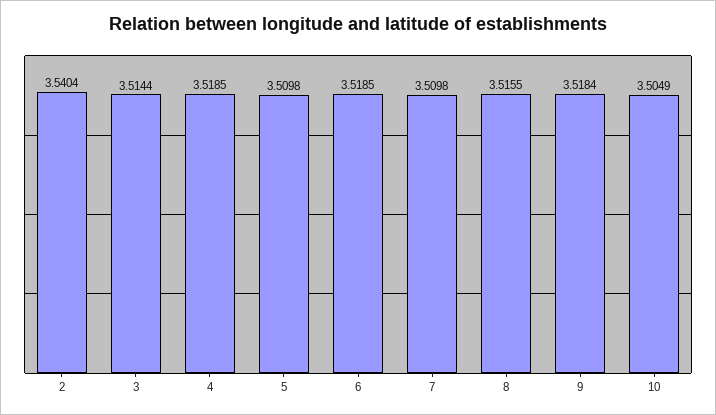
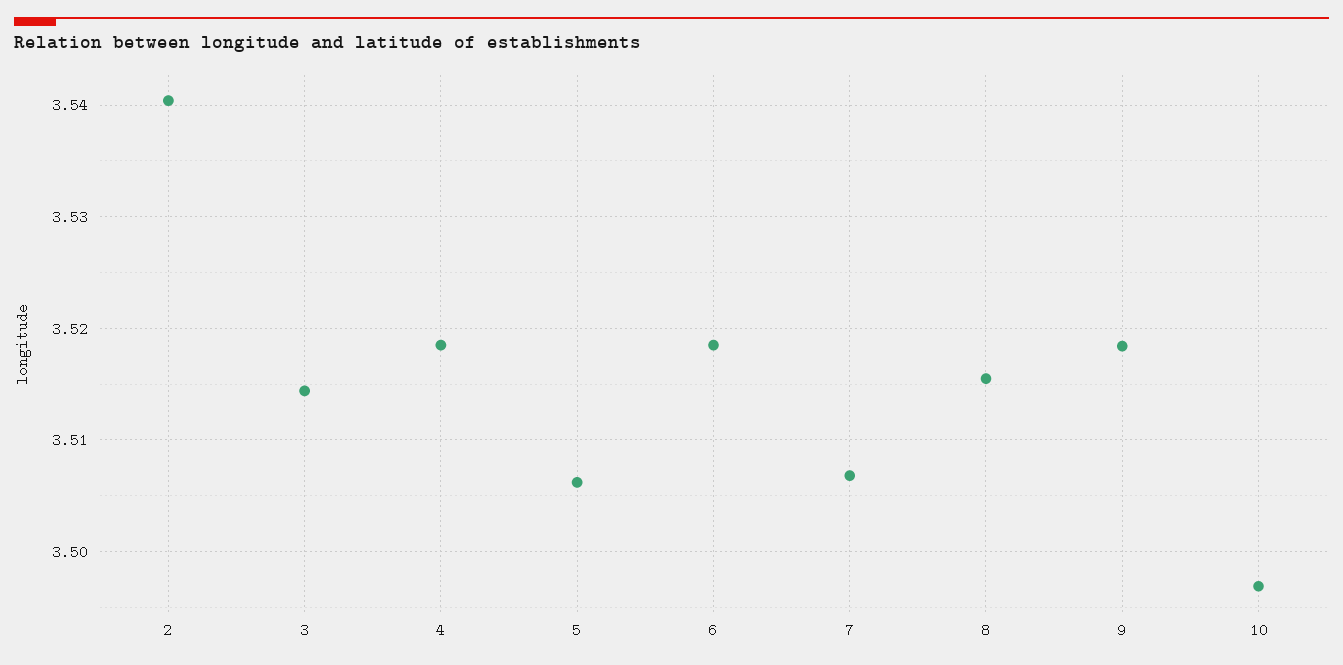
  {
    "2": 3.5404,
    "3": 3.5144,
    "4": 3.5185,
-   "5": 3.5098,
+   "5": 3.506,
    "6": 3.5185,
-   "7": 3.5098,
+   "7": 3.507,
    "8": 3.5155,
    "9": 3.5184,
-   "10": 3.5049
+   "10": 3.497
  }

